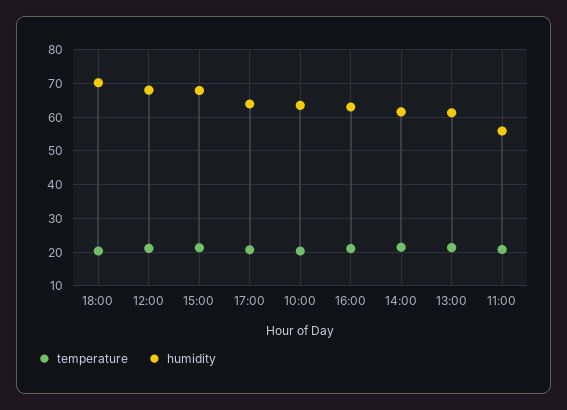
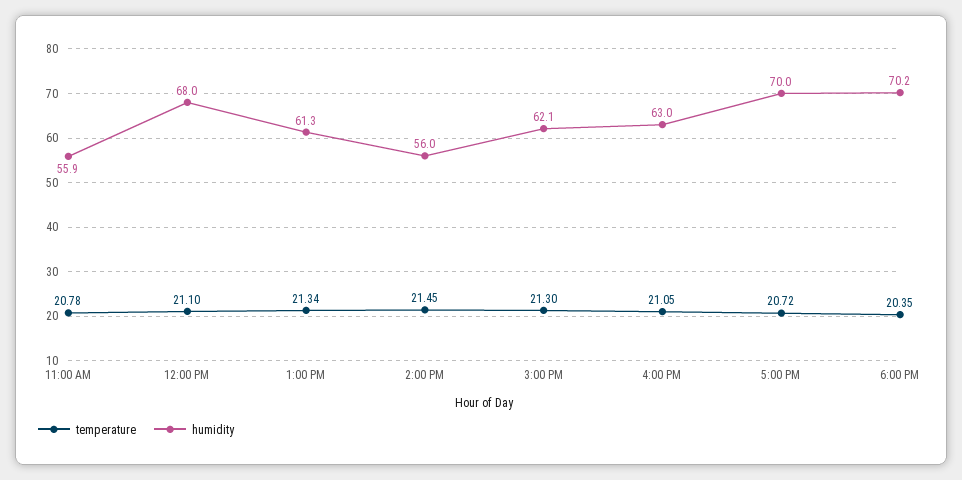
  {
    "temperature": {
      "18:00": 20.35,
      "12:00": 21.1,
      "15:00": 21.3,
      "17:00": 20.72,
-     "10:00": 20,
      "16:00": 21.05,
      "14:00": 21.45,
      "13:00": 21.34,
      "11:00": 20.78
    },
    "humidity": {
      "18:00": 70.2,
      "12:00": 68,
-     "15:00": 68,
+     "15:00": 62.1,
-     "17:00": 64,
+     "17:00": 70,
-     "10:00": 64,
      "16:00": 63,
-     "14:00": 62,
+     "14:00": 56,
      "13:00": 61.3,
      "11:00": 55.9
    }
  }

